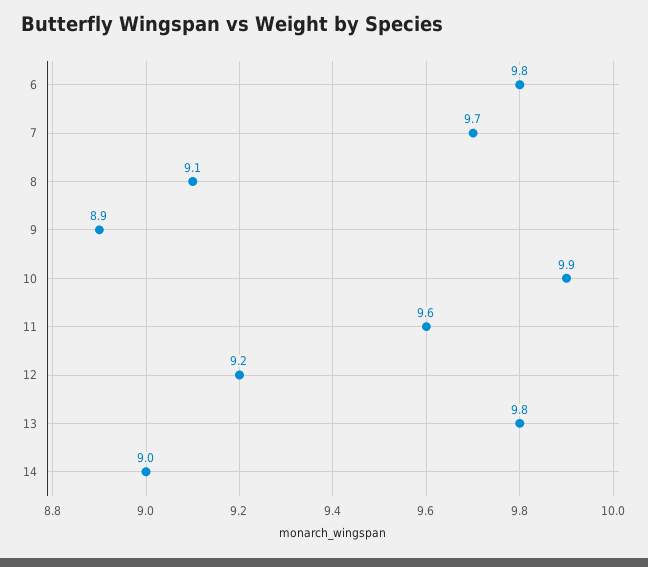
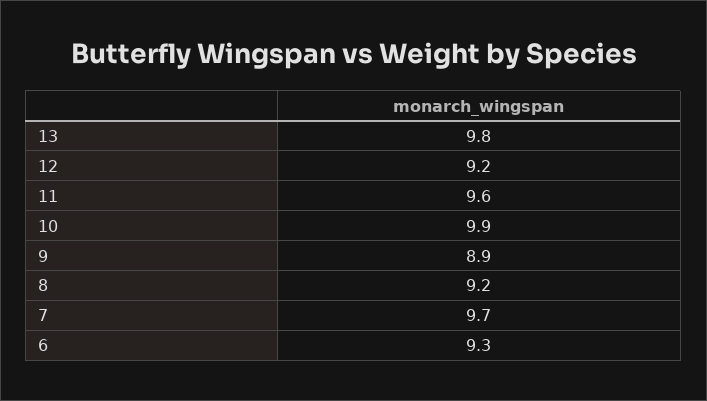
  {
-   "6": 9.8,
+   "6": 9.3,
    "7": 9.7,
-   "8": 9.1,
+   "8": 9.2,
    "9": 8.9,
    "10": 9.9,
    "11": 9.6,
    "12": 9.2,
-   "13": 9.8,
+   "13": 9.8
-   "14": 9
  }

